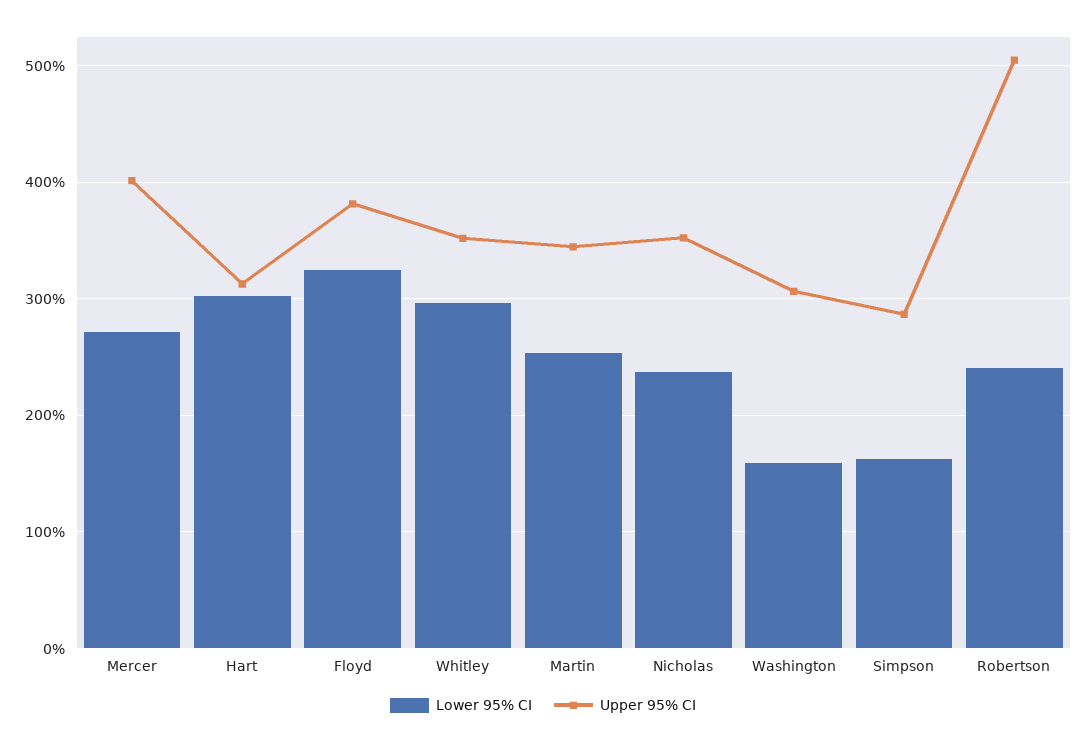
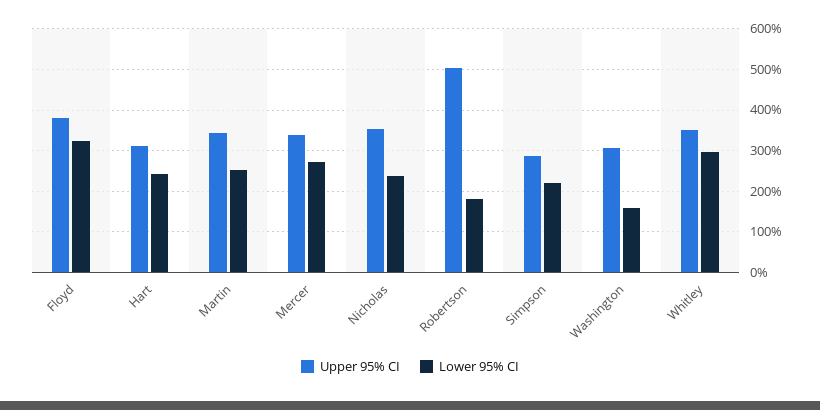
  {
    "Lower 95% CI": {
      "Mercer": 270,
-     "Hart": 300,
+     "Hart": 240,
      "Floyd": 320,
      "Whitley": 300,
      "Martin": 250,
      "Nicholas": 240,
      "Washington": 160,
-     "Simpson": 160,
+     "Simpson": 220,
-     "Robertson": 240
+     "Robertson": 180
    },
    "Upper 95% CI": {
-     "Mercer": 400,
+     "Mercer": 340,
      "Hart": 310,
      "Floyd": 380,
      "Whitley": 350,
      "Martin": 340,
      "Nicholas": 350,
      "Washington": 310,
      "Simpson": 290,
      "Robertson": 500
    }
  }

